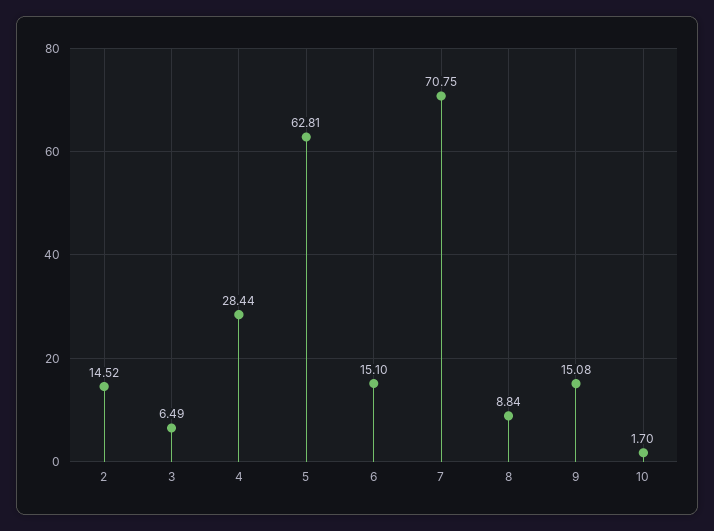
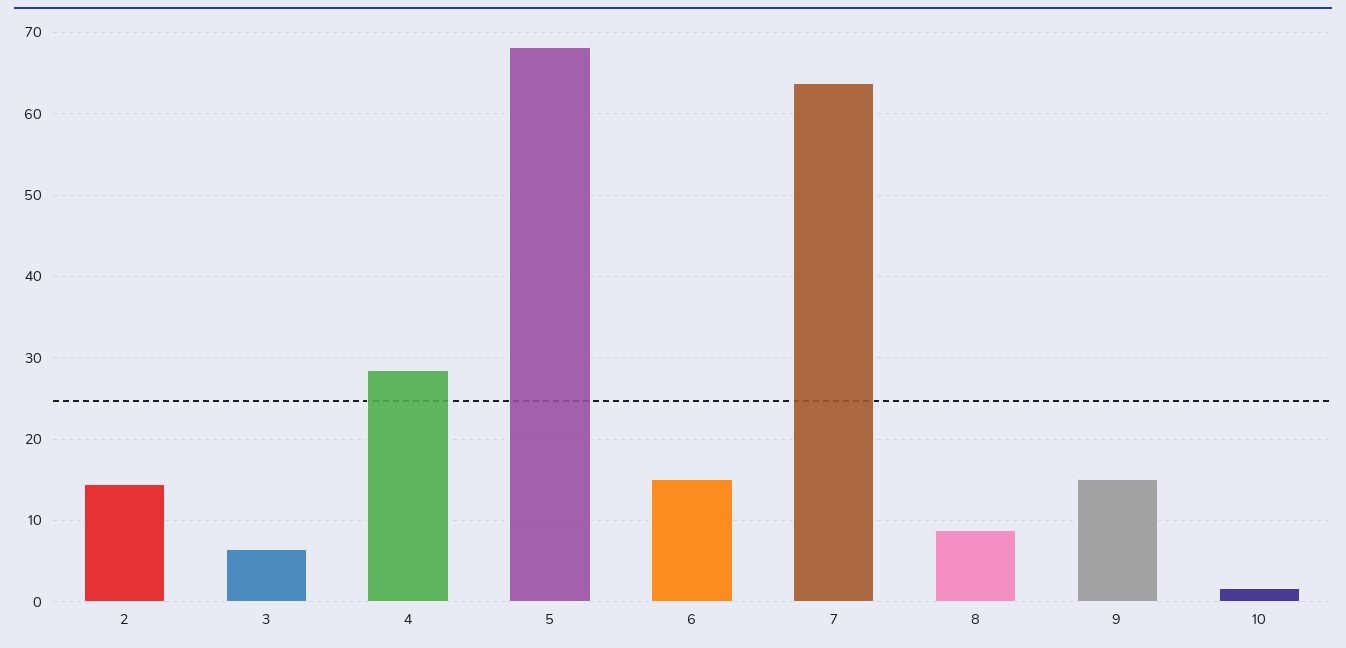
  {
    "2": 14.52,
    "3": 6.49,
    "4": 28.44,
-   "5": 62.81,
+   "5": 68,
    "6": 15.1,
-   "7": 70.75,
+   "7": 64,
    "8": 8.84,
    "9": 15.08,
    "10": 1.7
  }

